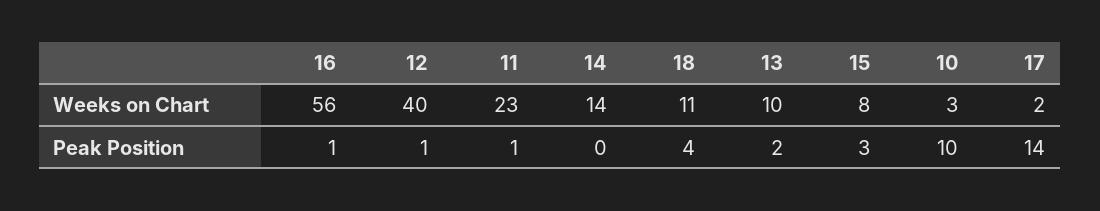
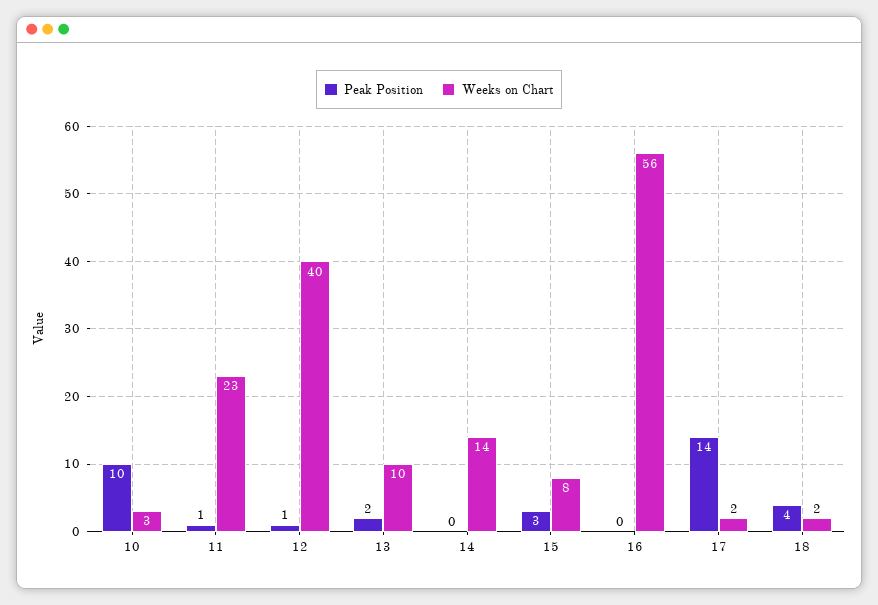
  {
    "Weeks on Chart": {
      "16": 56,
      "12": 40,
      "11": 23,
      "14": 14,
-     "18": 11,
+     "18": 2,
      "13": 10,
      "15": 8,
      "10": 3,
      "17": 2
    },
    "Peak Position": {
-     "16": 1,
+     "16": 0,
      "12": 1,
      "11": 1,
      "14": 0,
      "18": 4,
      "13": 2,
      "15": 3,
      "10": 10,
      "17": 14
    }
  }

